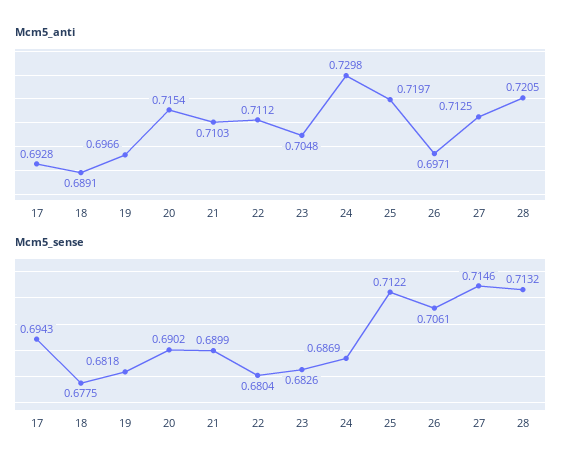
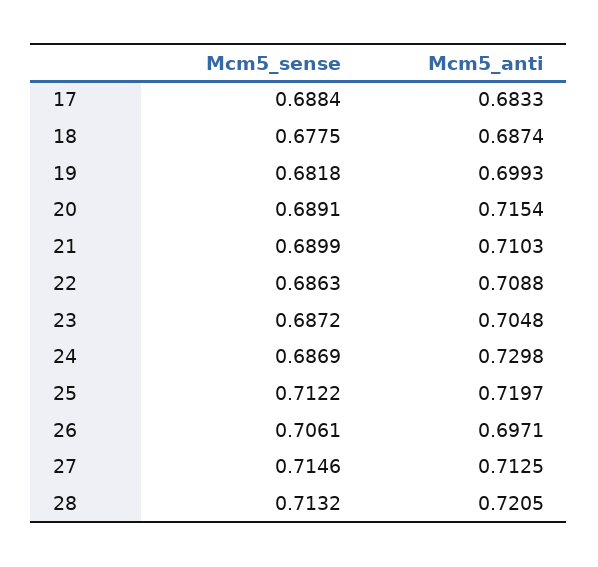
  {
    "Mcm5_anti": {
-     "17": 0.6928,
+     "17": 0.6833,
-     "18": 0.6891,
+     "18": 0.6874,
-     "19": 0.6966,
+     "19": 0.6993,
      "20": 0.7154,
      "21": 0.7103,
-     "22": 0.7112,
+     "22": 0.7088,
      "23": 0.7048,
      "24": 0.7298,
      "25": 0.7197,
      "26": 0.6971,
      "27": 0.7125,
      "28": 0.7205
    },
    "Mcm5_sense": {
-     "17": 0.6943,
+     "17": 0.6884,
      "18": 0.6775,
      "19": 0.6818,
-     "20": 0.6902,
+     "20": 0.6891,
      "21": 0.6899,
-     "22": 0.6804,
+     "22": 0.6863,
-     "23": 0.6826,
+     "23": 0.6872,
      "24": 0.6869,
      "25": 0.7122,
      "26": 0.7061,
      "27": 0.7146,
      "28": 0.7132
    }
  }

